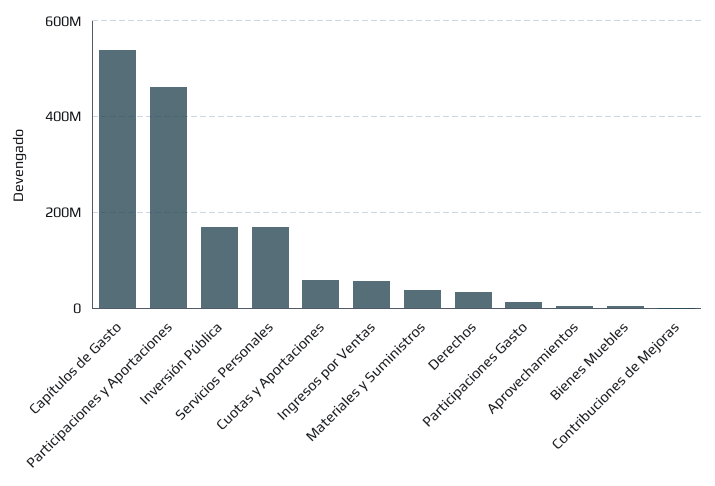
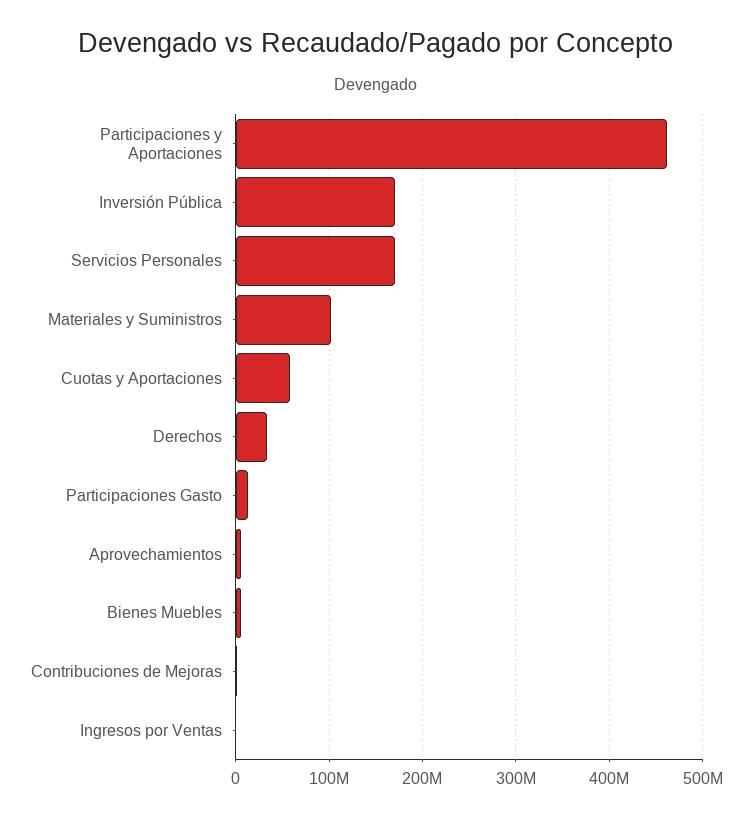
  {
-   "Capítulos de Gasto": 540000000,
    "Participaciones y Aportaciones": 460000000,
    "Inversión Pública": 170000000,
    "Servicios Personales": 170000000,
    "Cuotas y Aportaciones": 60000000,
-   "Ingresos por Ventas": 60000000,
+   "Ingresos por Ventas": 0,
-   "Materiales y Suministros": 40000000,
+   "Materiales y Suministros": 100000000,
    "Derechos": 30000000,
    "Participaciones Gasto": 10000000,
    "Aprovechamientos": 10000000,
    "Bienes Muebles": 10000000,
    "Contribuciones de Mejoras": 0
  }

